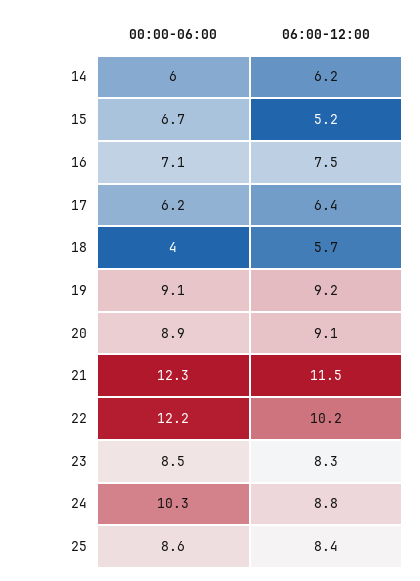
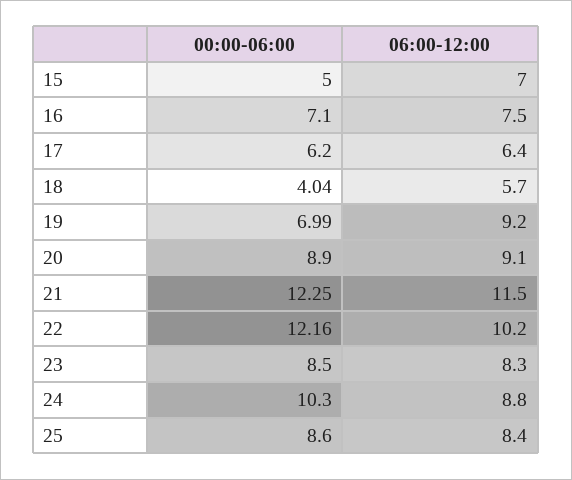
  {
    "00:00-06:00": {
-     "14": 6,
-     "15": 6.7,
+     "15": 5,
      "16": 7.1,
      "17": 6.2,
      "18": 4.04,
-     "19": 9.1,
+     "19": 6.99,
      "20": 8.9,
      "21": 12.25,
      "22": 12.16,
      "23": 8.5,
      "24": 10.3,
      "25": 8.6
    },
    "06:00-12:00": {
-     "14": 6.2,
-     "15": 5.2,
+     "15": 7,
      "16": 7.5,
      "17": 6.4,
      "18": 5.7,
      "19": 9.2,
      "20": 9.1,
      "21": 11.5,
      "22": 10.2,
      "23": 8.3,
      "24": 8.8,
      "25": 8.4
    }
  }

